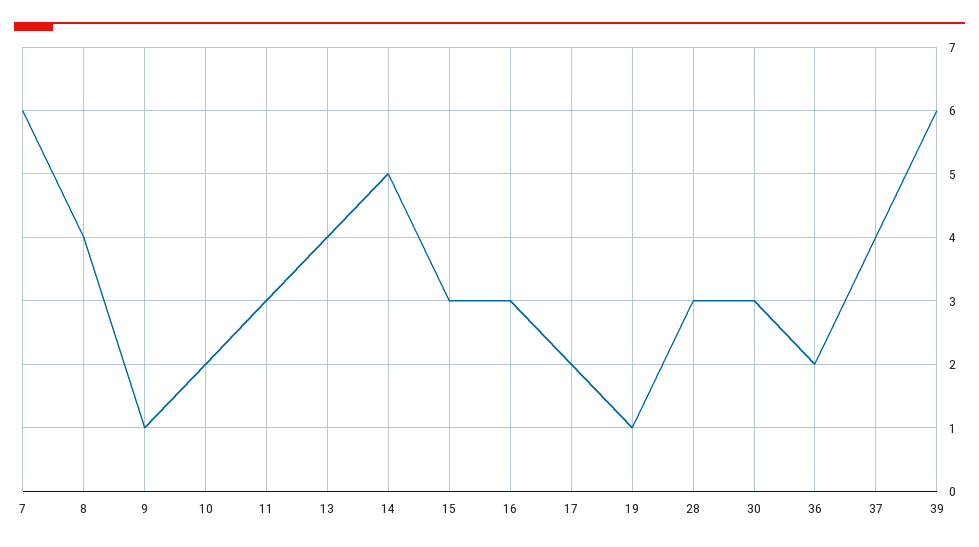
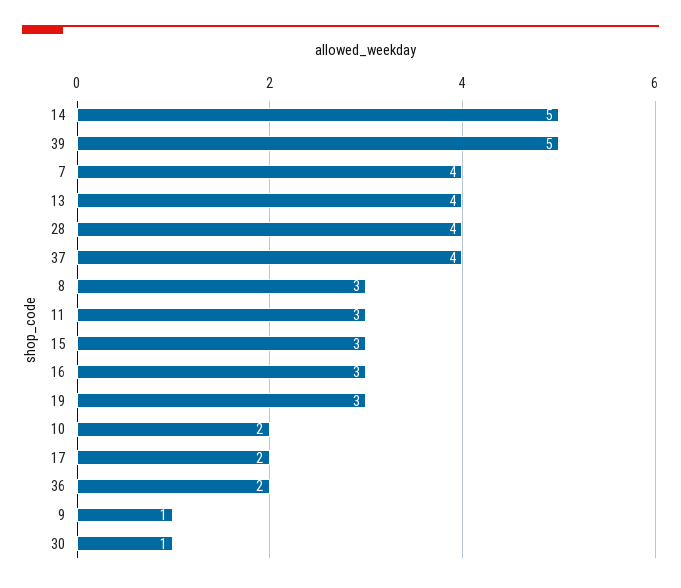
  {
-   "7": 6,
+   "7": 4,
-   "8": 4,
+   "8": 3,
    "9": 1,
    "10": 2,
    "11": 3,
    "13": 4,
    "14": 5,
    "15": 3,
    "16": 3,
    "17": 2,
-   "19": 1,
+   "19": 3,
-   "28": 3,
+   "28": 4,
-   "30": 3,
+   "30": 1,
    "36": 2,
    "37": 4,
-   "39": 6
+   "39": 5
  }

